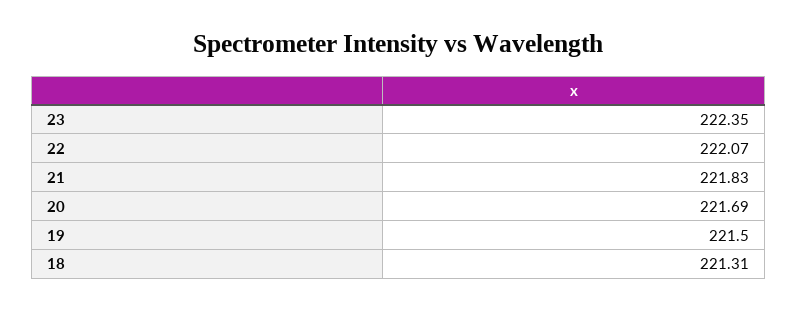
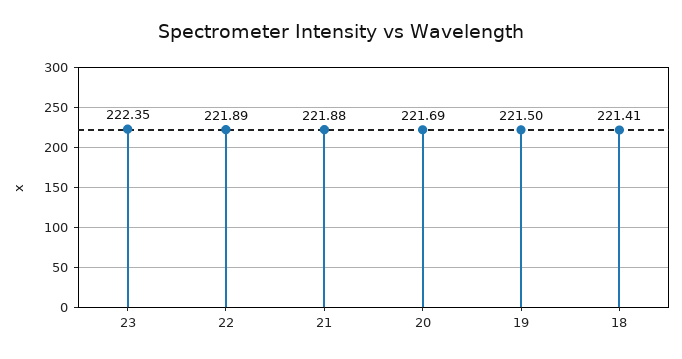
  {
    "23": 222.35,
-   "22": 222.07,
+   "22": 221.89,
-   "21": 221.83,
+   "21": 221.88,
    "20": 221.69,
    "19": 221.5,
-   "18": 221.31
+   "18": 221.41
  }

